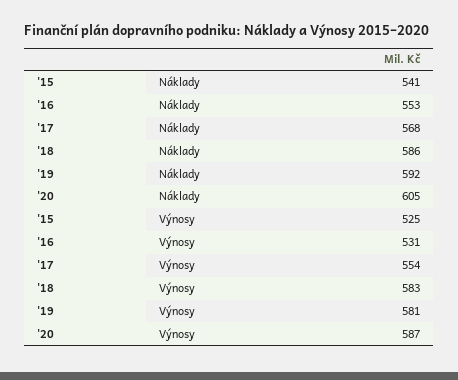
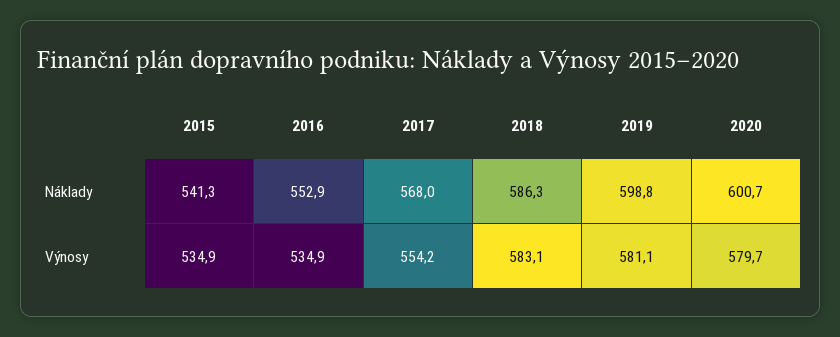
  {
    "'15": {
      "Náklady": 541.3,
-     "Výnosy": 525
+     "Výnosy": 534.9
    },
    "'16": {
      "Náklady": 552.9,
-     "Výnosy": 531
+     "Výnosy": 534.9
    },
    "'17": {
      "Náklady": 568,
      "Výnosy": 554.2
    },
    "'18": {
      "Náklady": 586.3,
      "Výnosy": 583.1
    },
    "'19": {
-     "Náklady": 592,
+     "Náklady": 598.8,
      "Výnosy": 581.1
    },
    "'20": {
-     "Náklady": 605,
+     "Náklady": 600.7,
-     "Výnosy": 587
+     "Výnosy": 579.7
    }
  }

